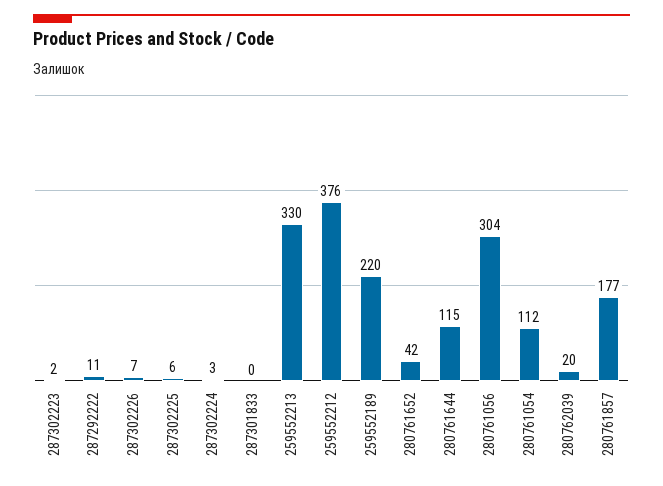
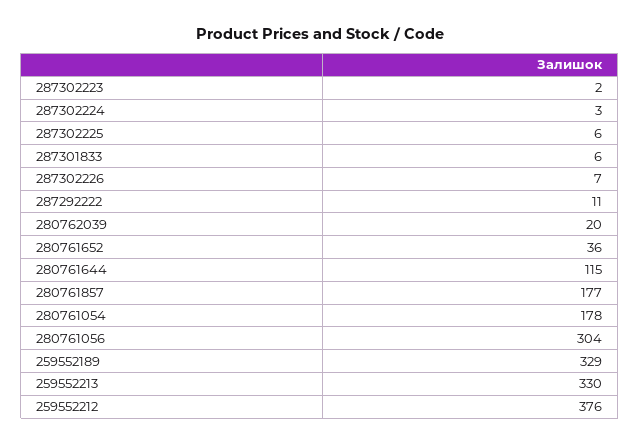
  {
    "287302223": 2,
    "287292222": 11,
    "287302226": 7,
    "287302225": 6,
    "287302224": 3,
-   "287301833": 0,
+   "287301833": 6,
    "259552213": 330,
    "259552212": 376,
-   "259552189": 220,
+   "259552189": 329,
-   "280761652": 42,
+   "280761652": 36,
    "280761644": 115,
    "280761056": 304,
-   "280761054": 112,
+   "280761054": 178,
    "280762039": 20,
    "280761857": 177
  }

